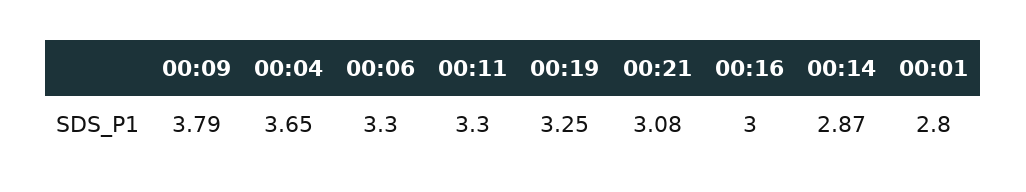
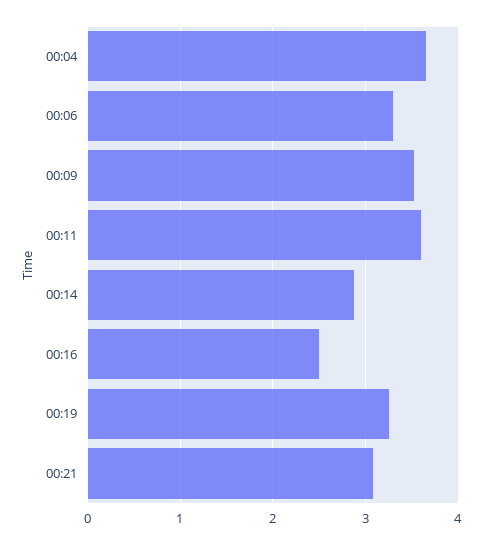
  {
-   "00:09": 3.79,
+   "00:09": 3.5,
    "00:04": 3.65,
    "00:06": 3.3,
-   "00:11": 3.3,
+   "00:11": 3.6,
    "00:19": 3.25,
    "00:21": 3.08,
-   "00:16": 3,
+   "00:16": 2.5,
-   "00:14": 2.87,
+   "00:14": 2.87
-   "00:01": 2.8
  }

